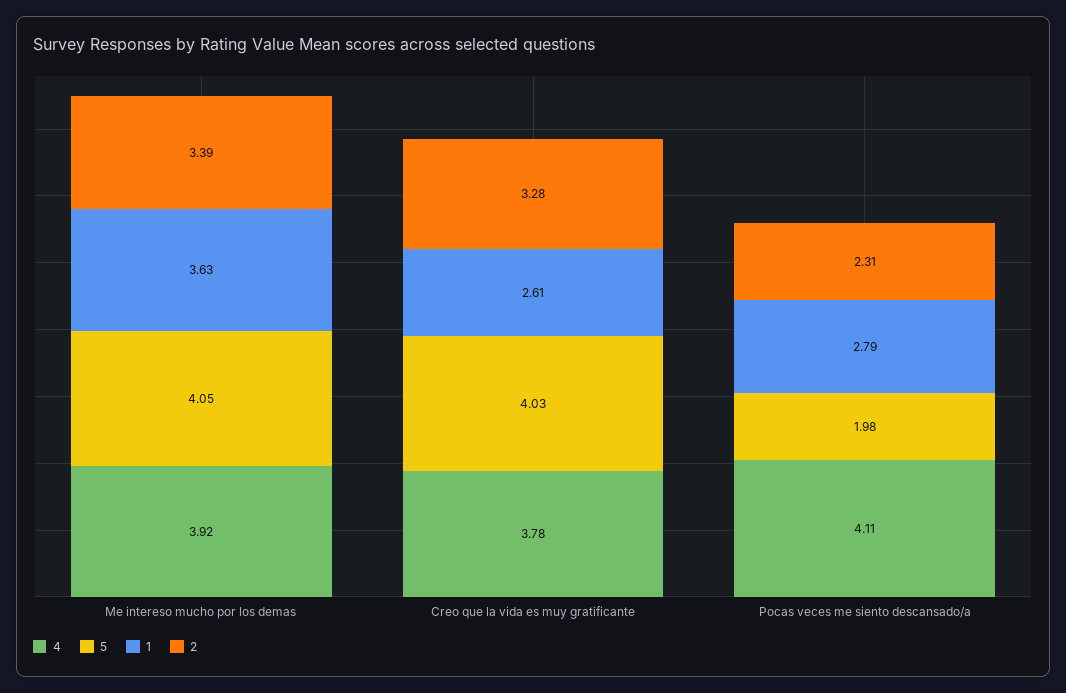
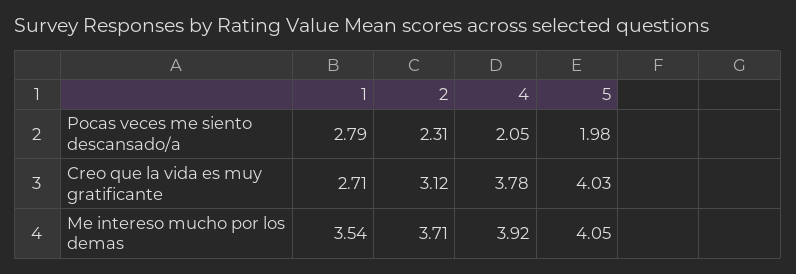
  {
    "4": {
      "Me intereso mucho por los demas": 3.92,
      "Creo que la vida es muy gratificante": 3.78,
-     "Pocas veces me siento descansado/a": 4.11
+     "Pocas veces me siento descansado/a": 2.05
    },
    "5": {
      "Me intereso mucho por los demas": 4.05,
      "Creo que la vida es muy gratificante": 4.03,
      "Pocas veces me siento descansado/a": 1.98
    },
    "1": {
-     "Me intereso mucho por los demas": 3.63,
+     "Me intereso mucho por los demas": 3.54,
-     "Creo que la vida es muy gratificante": 2.61,
+     "Creo que la vida es muy gratificante": 2.71,
      "Pocas veces me siento descansado/a": 2.79
    },
    "2": {
-     "Me intereso mucho por los demas": 3.39,
+     "Me intereso mucho por los demas": 3.71,
-     "Creo que la vida es muy gratificante": 3.28,
+     "Creo que la vida es muy gratificante": 3.12,
      "Pocas veces me siento descansado/a": 2.31
    }
  }

